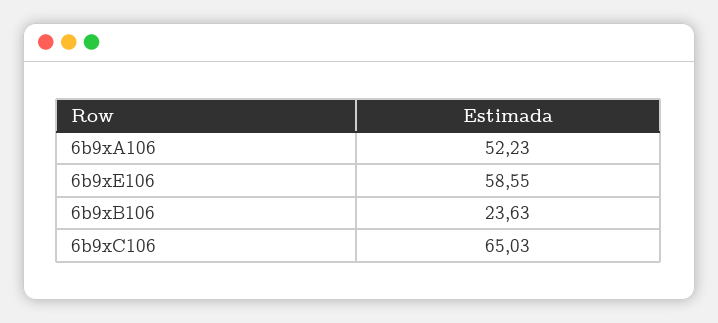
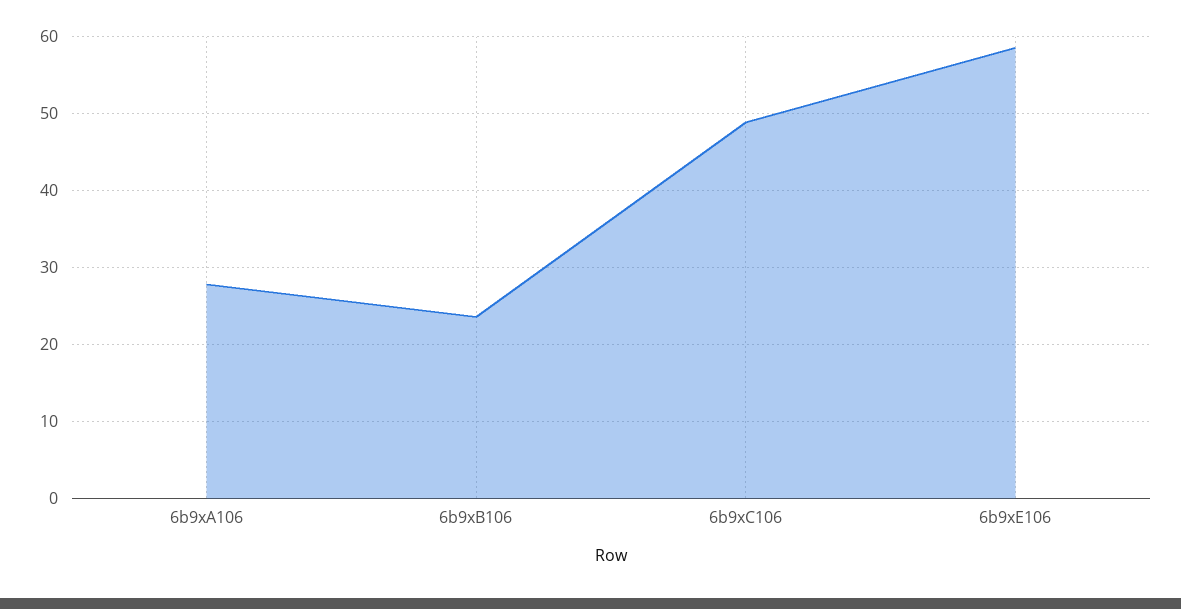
  {
-   "6b9xA106": 52.23,
+   "6b9xA106": 28,
    "6b9xE106": 58.55,
    "6b9xB106": 23.63,
-   "6b9xC106": 65.03
+   "6b9xC106": 49
  }

